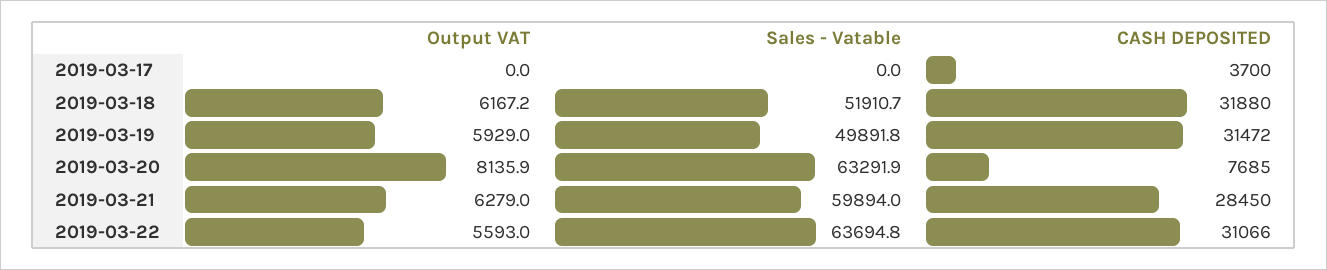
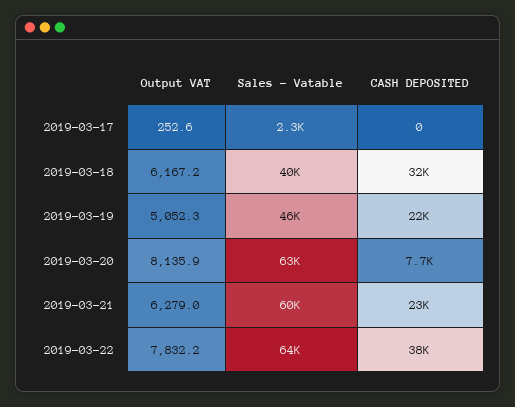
  {
    "Output VAT": {
-     "2019-03-17": 0,
+     "2019-03-17": 252.6,
      "2019-03-18": 6167.2,
-     "2019-03-19": 5929,
+     "2019-03-19": 5052.3,
      "2019-03-20": 8135.9,
      "2019-03-21": 6279,
-     "2019-03-22": 5593
+     "2019-03-22": 7832.2
    },
    "Sales - Vatable": {
-     "2019-03-17": 0,
+     "2019-03-17": 2300,
-     "2019-03-18": 51910.7,
+     "2019-03-18": 40000,
-     "2019-03-19": 49891.8,
+     "2019-03-19": 46000,
      "2019-03-20": 63291.9,
      "2019-03-21": 59894,
      "2019-03-22": 63694.8
    },
    "CASH DEPOSITED": {
-     "2019-03-17": 3700,
+     "2019-03-17": 0,
      "2019-03-18": 31880,
-     "2019-03-19": 31472,
+     "2019-03-19": 22000,
      "2019-03-20": 7685,
-     "2019-03-21": 28450,
+     "2019-03-21": 23000,
-     "2019-03-22": 31066
+     "2019-03-22": 38000
    }
  }

